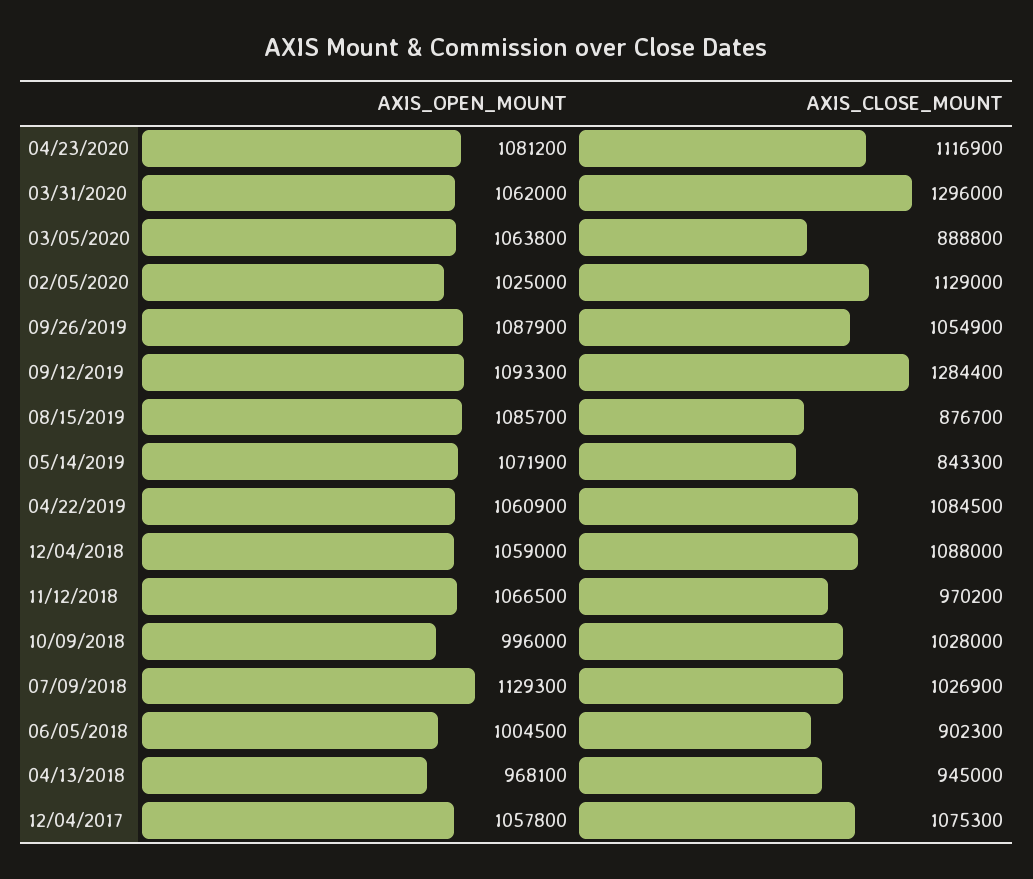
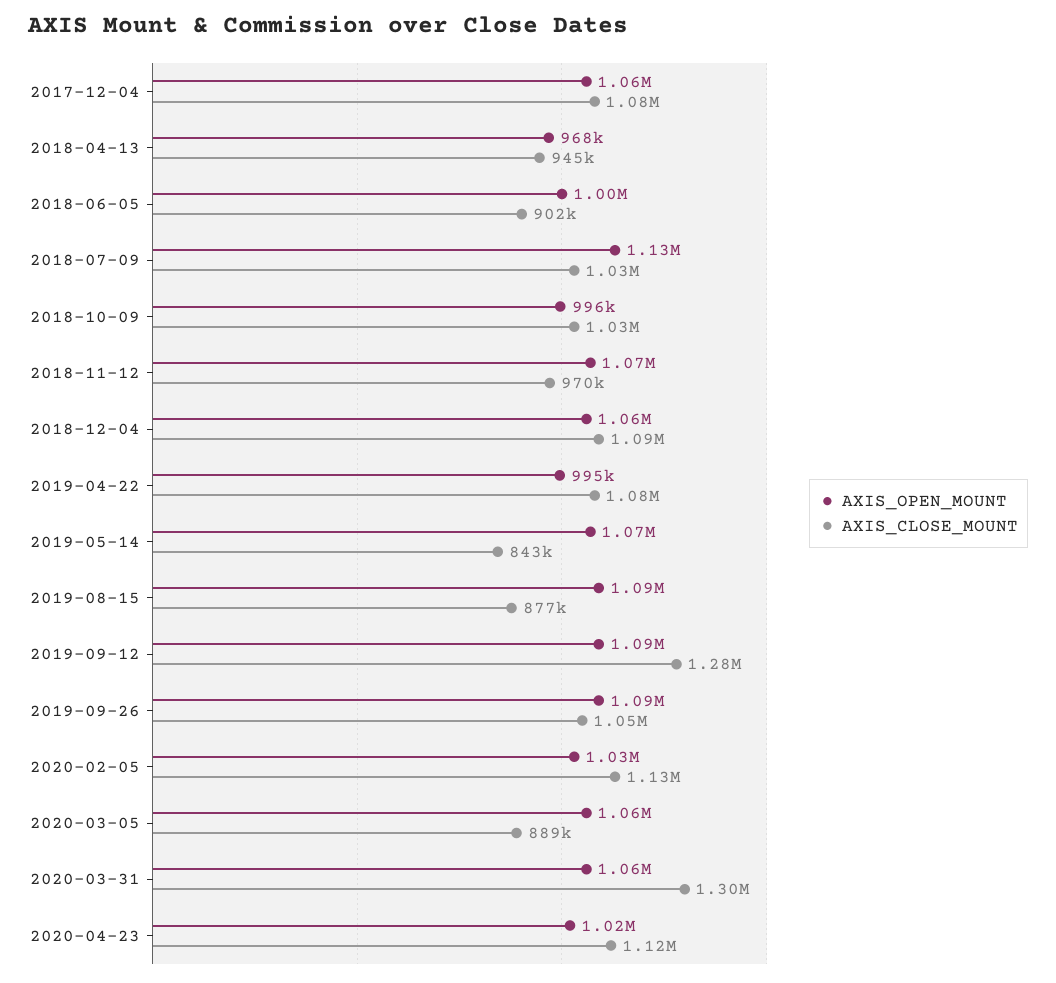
  {
    "AXIS_OPEN_MOUNT": {
-     "04/23/2020": 1081200,
+     "04/23/2020": 1020000,
      "03/31/2020": 1062000,
      "03/05/2020": 1063800,
      "02/05/2020": 1025000,
      "09/26/2019": 1087900,
      "09/12/2019": 1093300,
      "08/15/2019": 1085700,
      "05/14/2019": 1071900,
-     "04/22/2019": 1060900,
+     "04/22/2019": 995000,
      "12/04/2018": 1059000,
      "11/12/2018": 1066500,
      "10/09/2018": 996000,
      "07/09/2018": 1129300,
      "06/05/2018": 1004500,
      "04/13/2018": 968100,
      "12/04/2017": 1057800
    },
    "AXIS_CLOSE_MOUNT": {
      "04/23/2020": 1116900,
      "03/31/2020": 1296000,
      "03/05/2020": 888800,
      "02/05/2020": 1129000,
      "09/26/2019": 1054900,
      "09/12/2019": 1284400,
      "08/15/2019": 876700,
      "05/14/2019": 843300,
      "04/22/2019": 1084500,
      "12/04/2018": 1088000,
      "11/12/2018": 970200,
      "10/09/2018": 1028000,
      "07/09/2018": 1026900,
      "06/05/2018": 902300,
      "04/13/2018": 945000,
      "12/04/2017": 1075300
    }
  }

